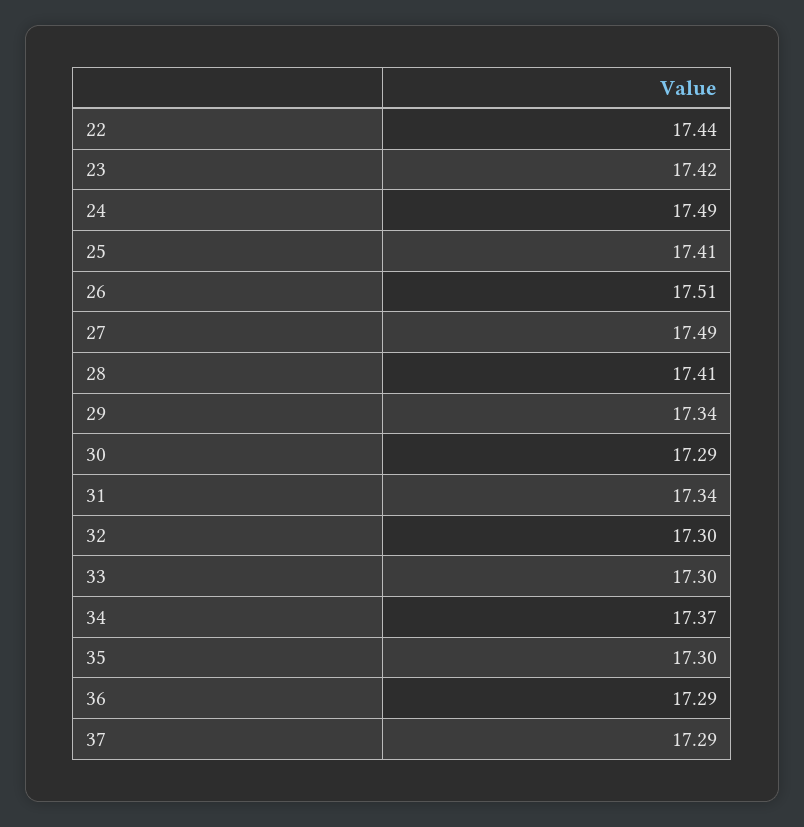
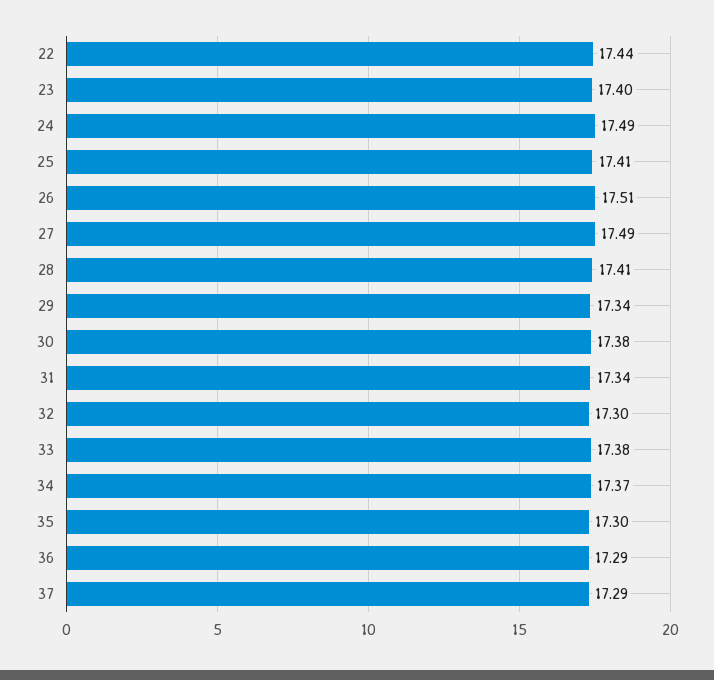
  {
    "22": 17.44,
-   "23": 17.42,
+   "23": 17.4,
    "24": 17.49,
    "25": 17.41,
    "26": 17.51,
    "27": 17.49,
    "28": 17.41,
    "29": 17.34,
-   "30": 17.29,
+   "30": 17.38,
    "31": 17.34,
    "32": 17.3,
-   "33": 17.3,
+   "33": 17.38,
    "34": 17.37,
    "35": 17.3,
    "36": 17.29,
    "37": 17.29
  }

